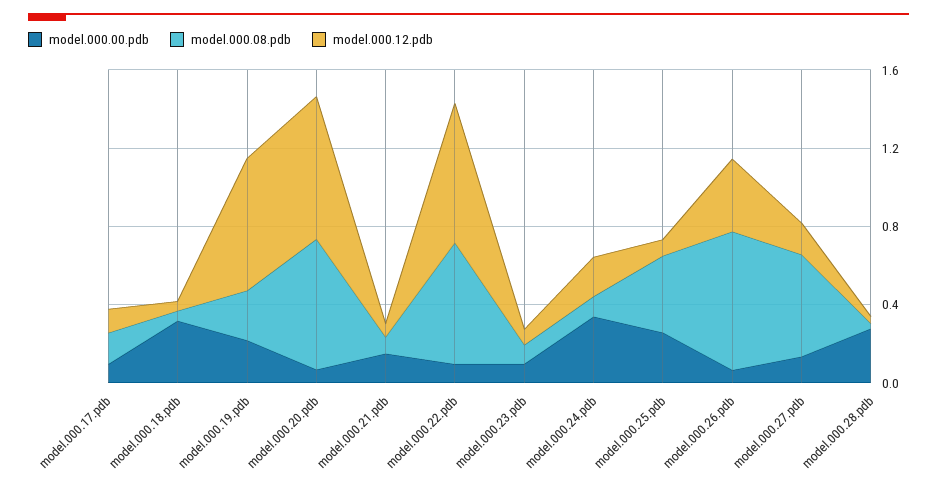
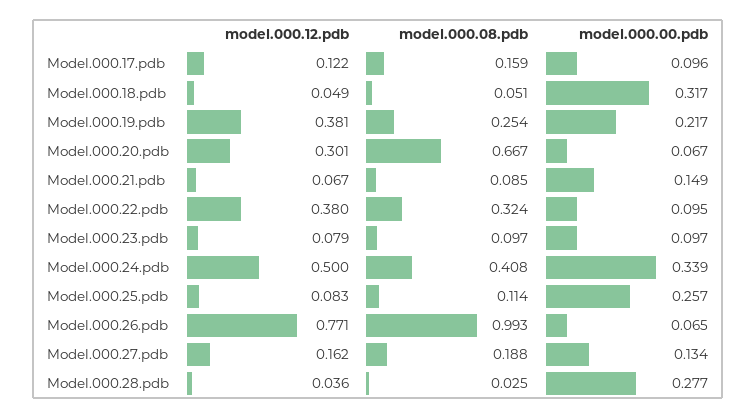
  {
    "model.000.00.pdb": {
      "model.000.17.pdb": 0.096,
      "model.000.18.pdb": 0.317,
      "model.000.19.pdb": 0.217,
      "model.000.20.pdb": 0.067,
      "model.000.21.pdb": 0.149,
      "model.000.22.pdb": 0.095,
      "model.000.23.pdb": 0.097,
      "model.000.24.pdb": 0.339,
      "model.000.25.pdb": 0.257,
      "model.000.26.pdb": 0.065,
      "model.000.27.pdb": 0.134,
      "model.000.28.pdb": 0.277
    },
    "model.000.08.pdb": {
      "model.000.17.pdb": 0.159,
      "model.000.18.pdb": 0.051,
      "model.000.19.pdb": 0.254,
      "model.000.20.pdb": 0.667,
      "model.000.21.pdb": 0.085,
-     "model.000.22.pdb": 0.6,
+     "model.000.22.pdb": 0.324,
      "model.000.23.pdb": 0.097,
-     "model.000.24.pdb": 0.1,
+     "model.000.24.pdb": 0.408,
-     "model.000.25.pdb": 0.4,
+     "model.000.25.pdb": 0.114,
-     "model.000.26.pdb": 0.7,
+     "model.000.26.pdb": 0.993,
-     "model.000.27.pdb": 0.5,
+     "model.000.27.pdb": 0.188,
      "model.000.28.pdb": 0.025
    },
    "model.000.12.pdb": {
      "model.000.17.pdb": 0.122,
      "model.000.18.pdb": 0.049,
-     "model.000.19.pdb": 0.7,
+     "model.000.19.pdb": 0.381,
-     "model.000.20.pdb": 0.7,
+     "model.000.20.pdb": 0.301,
      "model.000.21.pdb": 0.067,
-     "model.000.22.pdb": 0.7,
+     "model.000.22.pdb": 0.38,
      "model.000.23.pdb": 0.079,
-     "model.000.24.pdb": 0.2,
+     "model.000.24.pdb": 0.5,
      "model.000.25.pdb": 0.083,
-     "model.000.26.pdb": 0.4,
+     "model.000.26.pdb": 0.771,
      "model.000.27.pdb": 0.162,
      "model.000.28.pdb": 0.036
    }
  }

